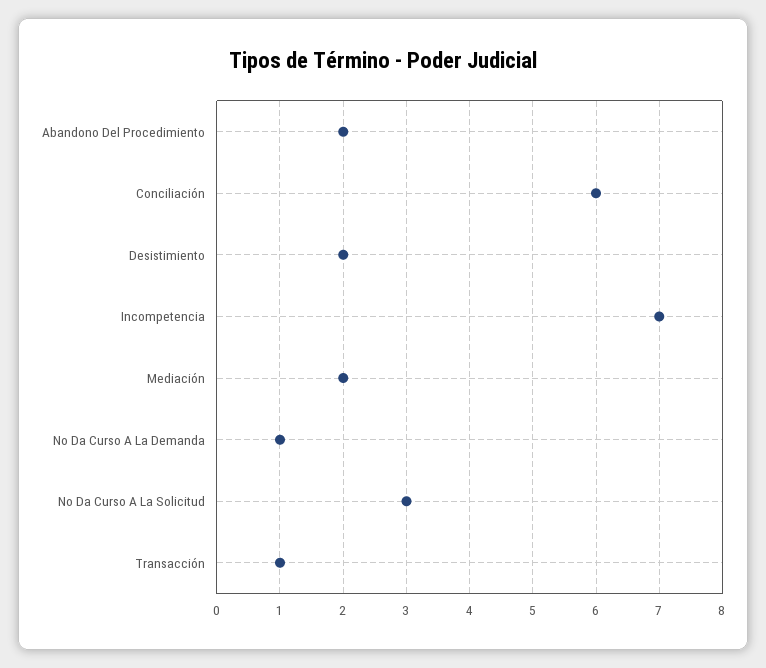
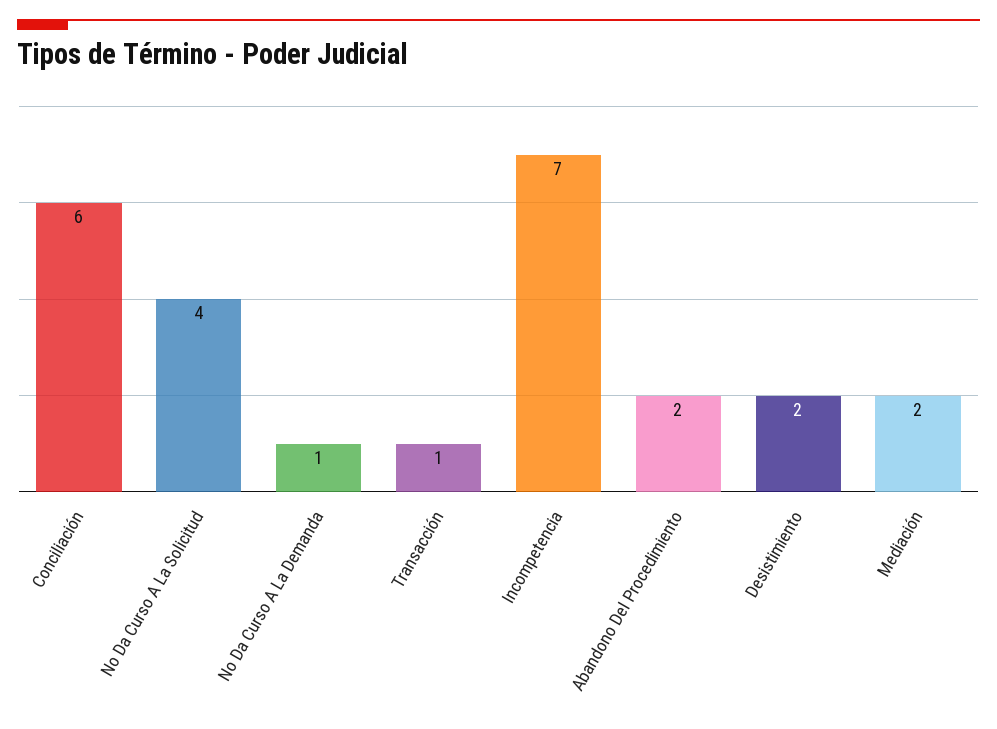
  {
    "Abandono Del Procedimiento": 2,
    "Conciliación": 6,
    "Desistimiento": 2,
    "Incompetencia": 7,
    "Mediación": 2,
    "No Da Curso A La Demanda": 1,
-   "No Da Curso A La Solicitud": 3,
+   "No Da Curso A La Solicitud": 4,
    "Transacción": 1
  }

